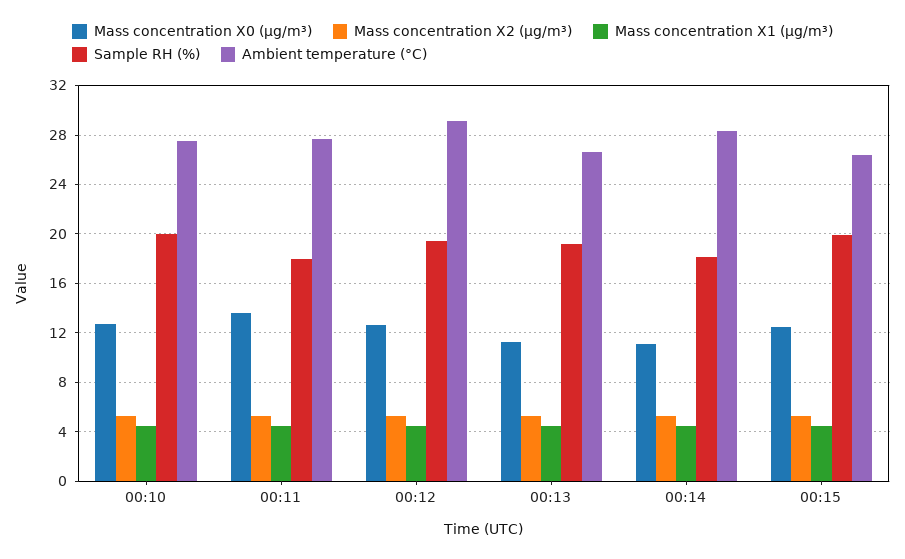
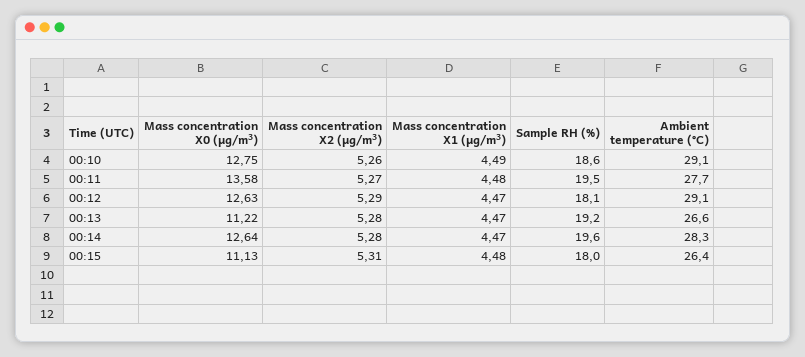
  {
    "Mass concentration X0 (μg/m³)": {
      "00:10": 12.75,
      "00:11": 13.58,
      "00:12": 12.63,
      "00:13": 11.22,
-     "00:14": 11,
+     "00:14": 12.64,
-     "00:15": 12.5
+     "00:15": 11.13
    },
    "Mass concentration X2 (μg/m³)": {
      "00:10": 5.26,
      "00:11": 5.27,
      "00:12": 5.29,
      "00:13": 5.28,
      "00:14": 5.28,
      "00:15": 5.31
    },
    "Mass concentration X1 (μg/m³)": {
      "00:10": 4.49,
      "00:11": 4.48,
      "00:12": 4.47,
      "00:13": 4.47,
      "00:14": 4.47,
      "00:15": 4.48
    },
    "Sample RH (%)": {
-     "00:10": 20,
+     "00:10": 18.6,
-     "00:11": 18,
+     "00:11": 19.5,
-     "00:12": 19.5,
+     "00:12": 18.1,
      "00:13": 19.2,
-     "00:14": 18,
+     "00:14": 19.6,
-     "00:15": 20
+     "00:15": 18
    },
    "Ambient temperature (°C)": {
-     "00:10": 27.5,
+     "00:10": 29.1,
      "00:11": 27.7,
      "00:12": 29.1,
      "00:13": 26.6,
      "00:14": 28.3,
      "00:15": 26.4
    }
  }

